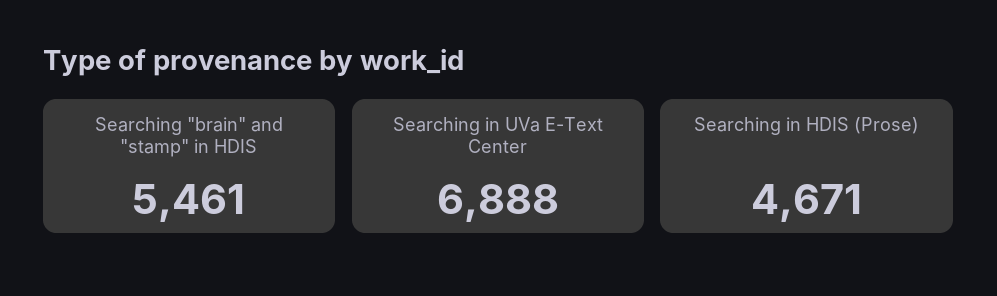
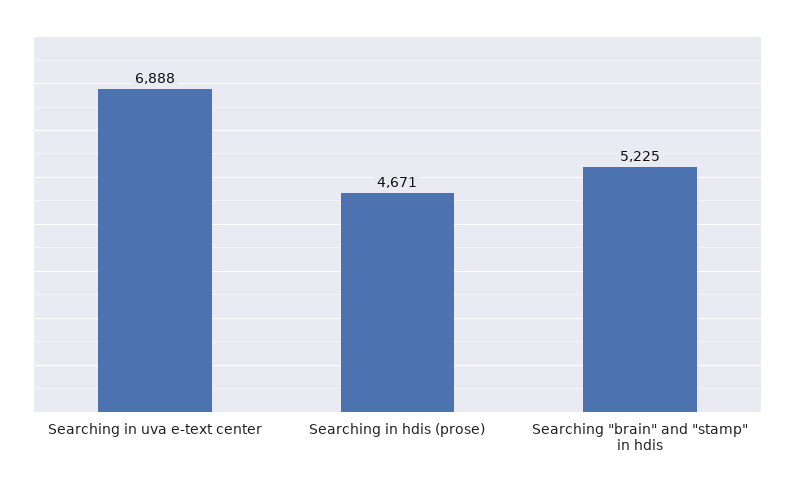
  {
-   "Searching \"brain\" and \"stamp\" in HDIS": 5461,
+   "Searching \"brain\" and \"stamp\" in HDIS": 5225,
    "Searching in UVa E-Text Center": 6888,
    "Searching in HDIS (Prose)": 4671
  }

